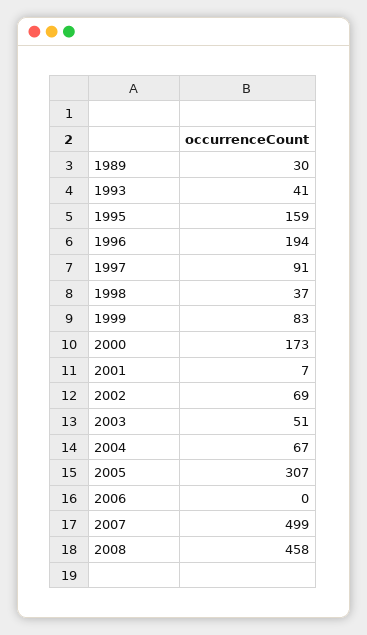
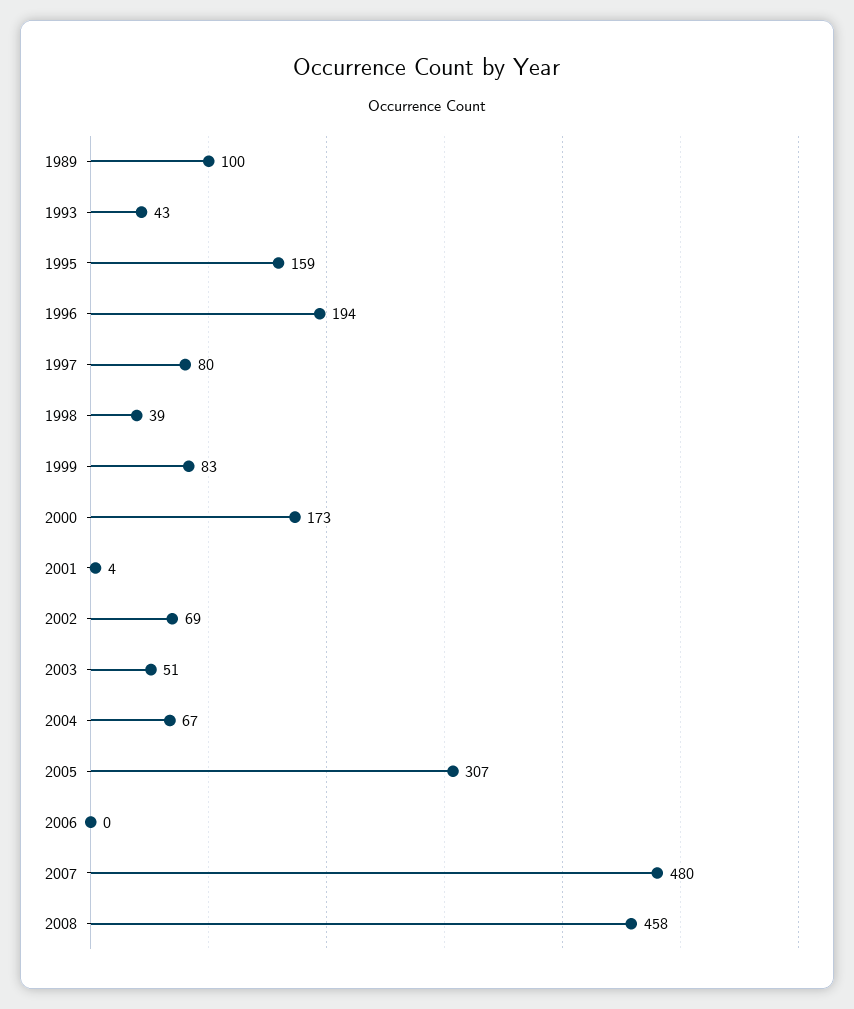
  {
-   "1989": 30,
+   "1989": 100,
-   "1993": 41,
+   "1993": 43,
    "1995": 159,
    "1996": 194,
-   "1997": 91,
+   "1997": 80,
-   "1998": 37,
+   "1998": 39,
    "1999": 83,
    "2000": 173,
-   "2001": 7,
+   "2001": 4,
    "2002": 69,
    "2003": 51,
    "2004": 67,
    "2005": 307,
    "2006": 0,
-   "2007": 499,
+   "2007": 480,
    "2008": 458
  }

